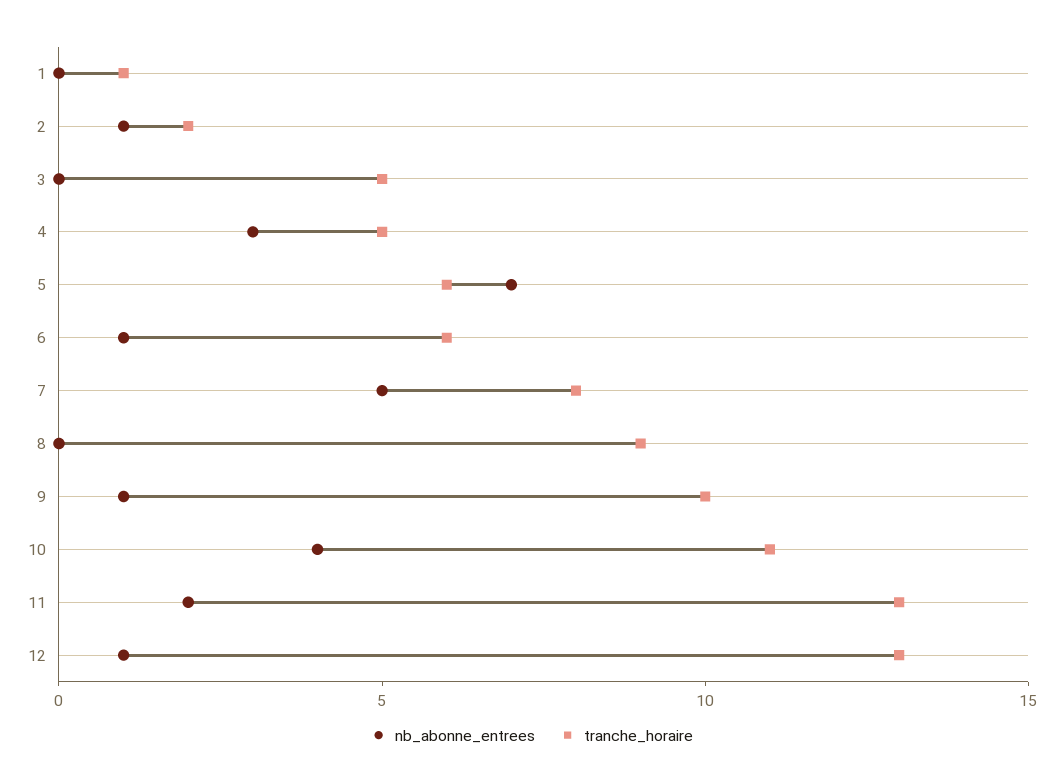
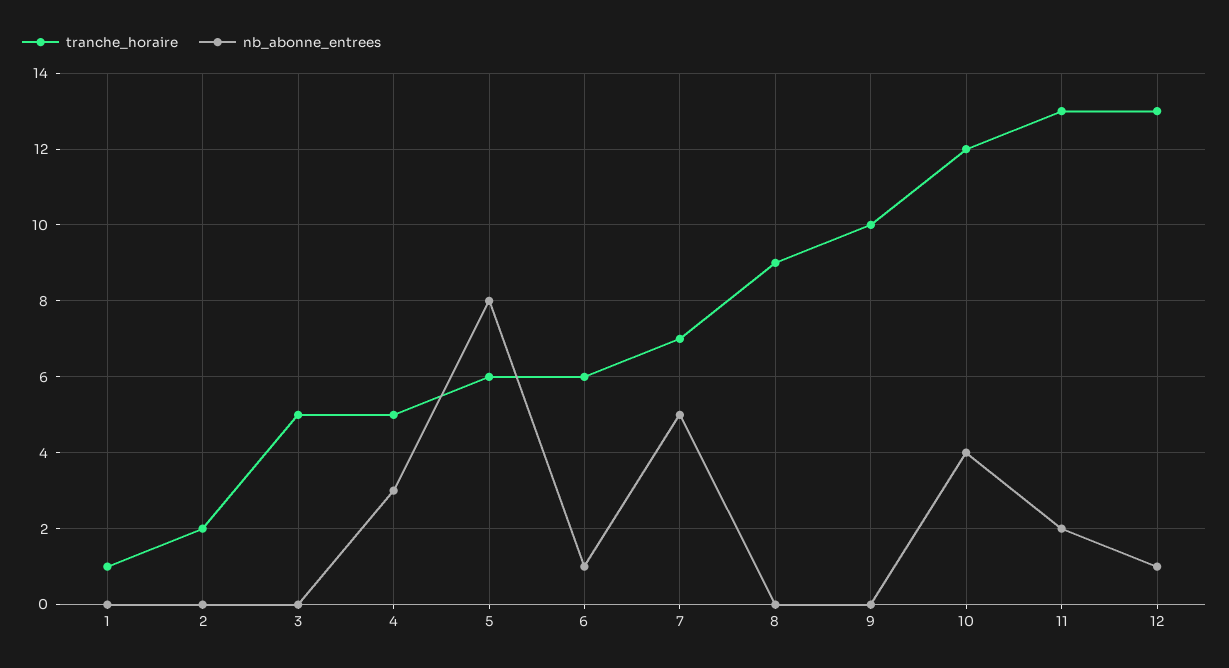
  {
    "nb_abonne_entrees": {
      "1": 0,
-     "2": 1,
+     "2": 0,
      "3": 0,
      "4": 3,
-     "5": 7,
+     "5": 8,
      "6": 1,
      "7": 5,
      "8": 0,
-     "9": 1,
+     "9": 0,
      "10": 4,
      "11": 2,
      "12": 1
    },
    "tranche_horaire": {
      "1": 1,
      "2": 2,
      "3": 5,
      "4": 5,
      "5": 6,
      "6": 6,
-     "7": 8,
+     "7": 7,
      "8": 9,
      "9": 10,
-     "10": 11,
+     "10": 12,
      "11": 13,
      "12": 13
    }
  }

